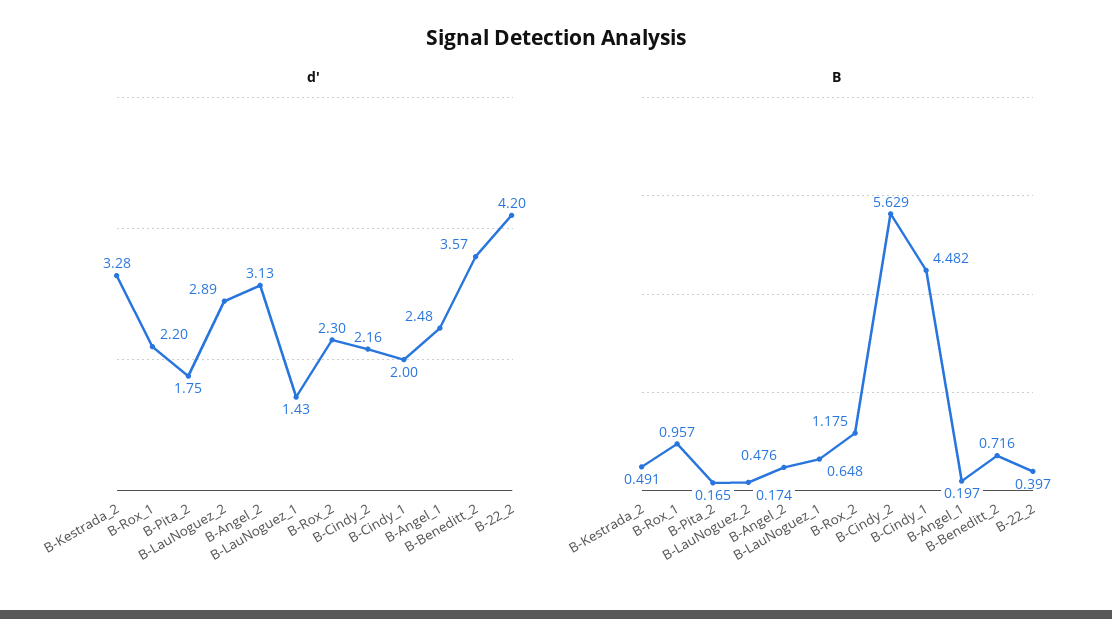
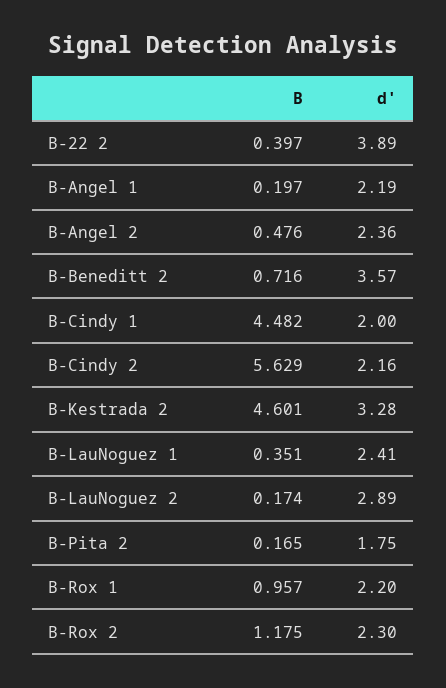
  {
    "d'": {
      "B-Kestrada_2": 3.28,
      "B-Rox_1": 2.2,
      "B-Pita_2": 1.75,
      "B-LauNoguez_2": 2.89,
-     "B-Angel_2": 3.13,
+     "B-Angel_2": 2.36,
-     "B-LauNoguez_1": 1.43,
+     "B-LauNoguez_1": 2.41,
      "B-Rox_2": 2.3,
      "B-Cindy_2": 2.16,
      "B-Cindy_1": 2,
-     "B-Angel_1": 2.48,
+     "B-Angel_1": 2.19,
      "B-Beneditt_2": 3.57,
-     "B-22_2": 4.2
+     "B-22_2": 3.89
    },
    "B": {
-     "B-Kestrada_2": 0.491,
+     "B-Kestrada_2": 4.601,
      "B-Rox_1": 0.957,
      "B-Pita_2": 0.165,
      "B-LauNoguez_2": 0.174,
      "B-Angel_2": 0.476,
-     "B-LauNoguez_1": 0.648,
+     "B-LauNoguez_1": 0.351,
      "B-Rox_2": 1.175,
      "B-Cindy_2": 5.629,
      "B-Cindy_1": 4.482,
      "B-Angel_1": 0.197,
      "B-Beneditt_2": 0.716,
      "B-22_2": 0.397
    }
  }

